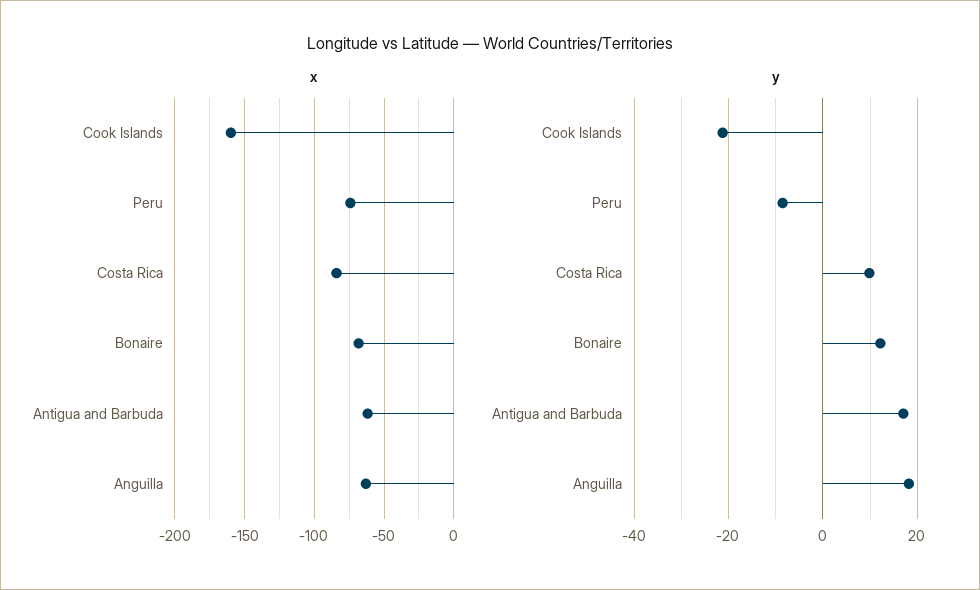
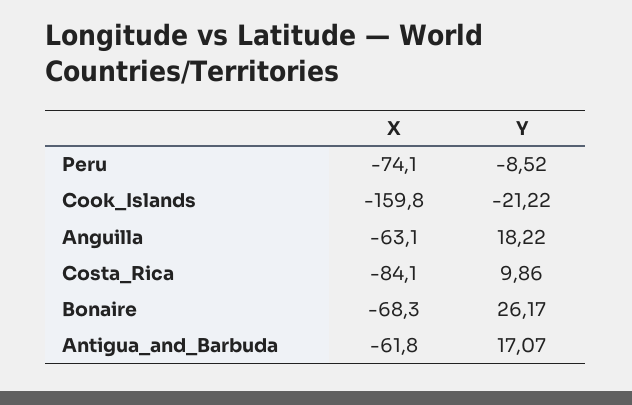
  {
    "x": {
      "Cook Islands": -159.8,
      "Peru": -74.1,
      "Costa Rica": -84.1,
      "Bonaire": -68.3,
      "Antigua and Barbuda": -61.8,
      "Anguilla": -63.1
    },
    "y": {
      "Cook Islands": -21.22,
      "Peru": -8.52,
      "Costa Rica": 9.86,
-     "Bonaire": 12,
+     "Bonaire": 26.17,
      "Antigua and Barbuda": 17.07,
      "Anguilla": 18.22
    }
  }

